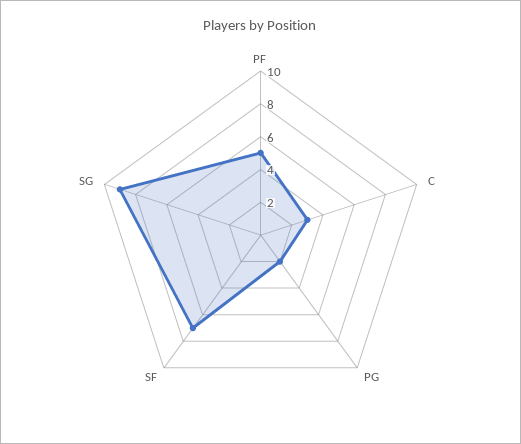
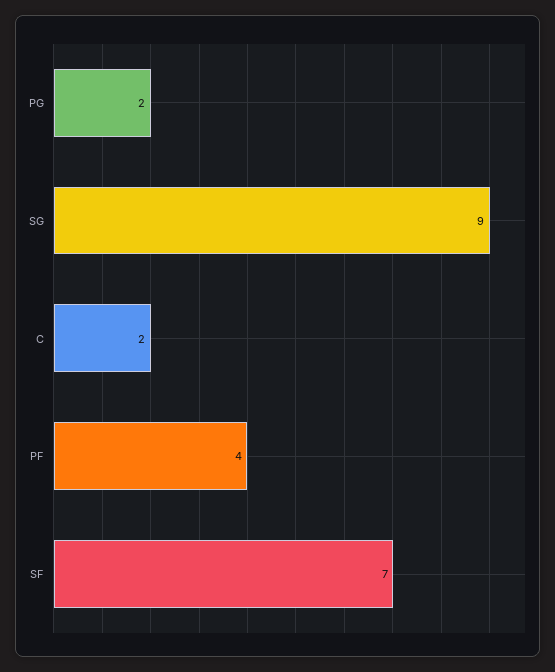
  {
-   "PF": 5,
+   "PF": 4,
-   "C": 3,
+   "C": 2,
    "PG": 2,
    "SF": 7,
    "SG": 9
  }

